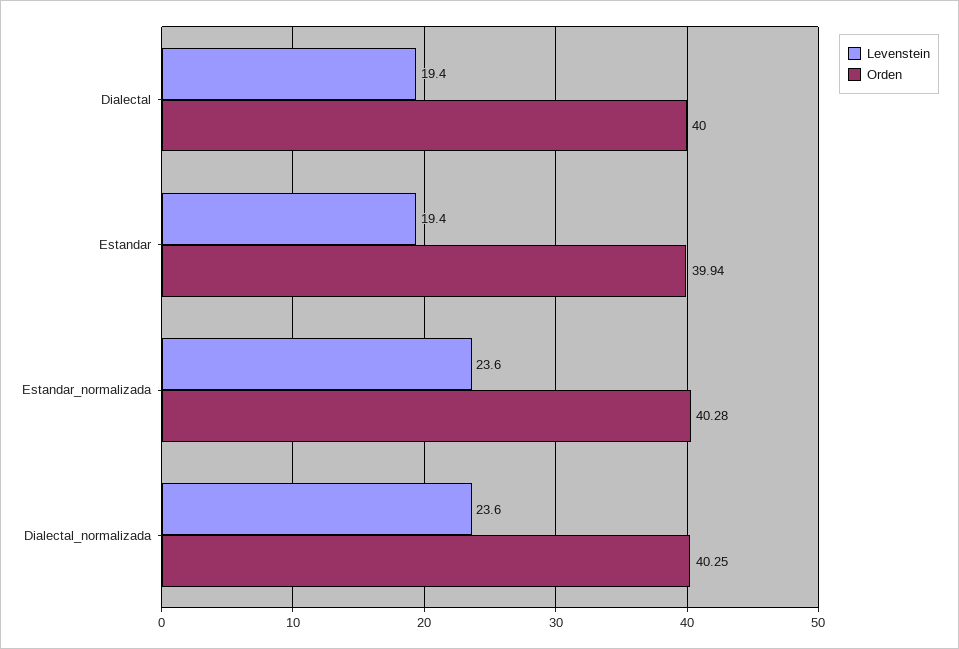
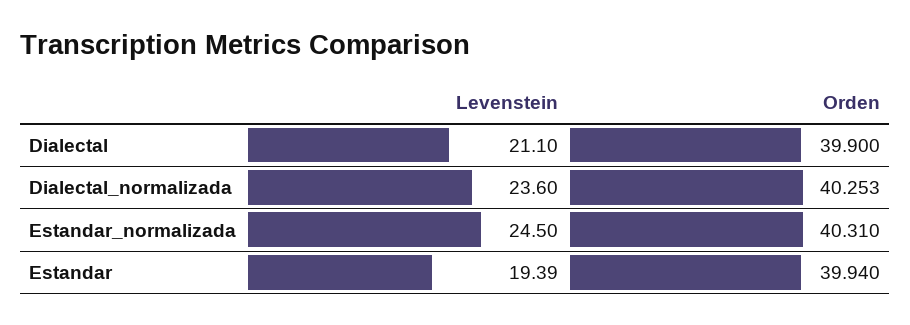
  {
    "Levenstein": {
-     "Dialectal": 19.4,
+     "Dialectal": 21.1,
      "Estandar": 19.39,
-     "Estandar_normalizada": 23.6,
+     "Estandar_normalizada": 24.5,
      "Dialectal_normalizada": 23.6
    },
    "Orden": {
-     "Dialectal": 40,
+     "Dialectal": 39.9,
      "Estandar": 39.94,
-     "Estandar_normalizada": 40.28,
+     "Estandar_normalizada": 40.31,
      "Dialectal_normalizada": 40.253
    }
  }

